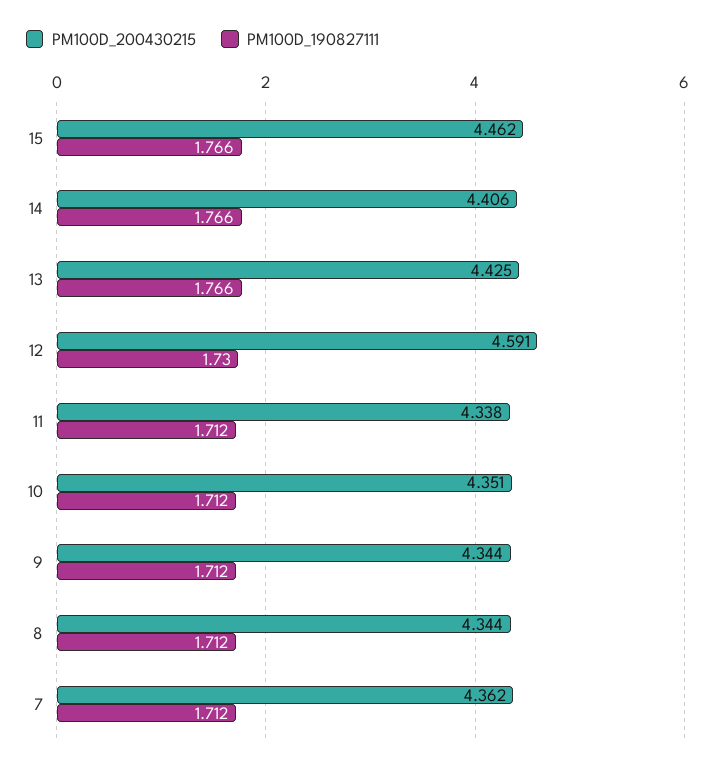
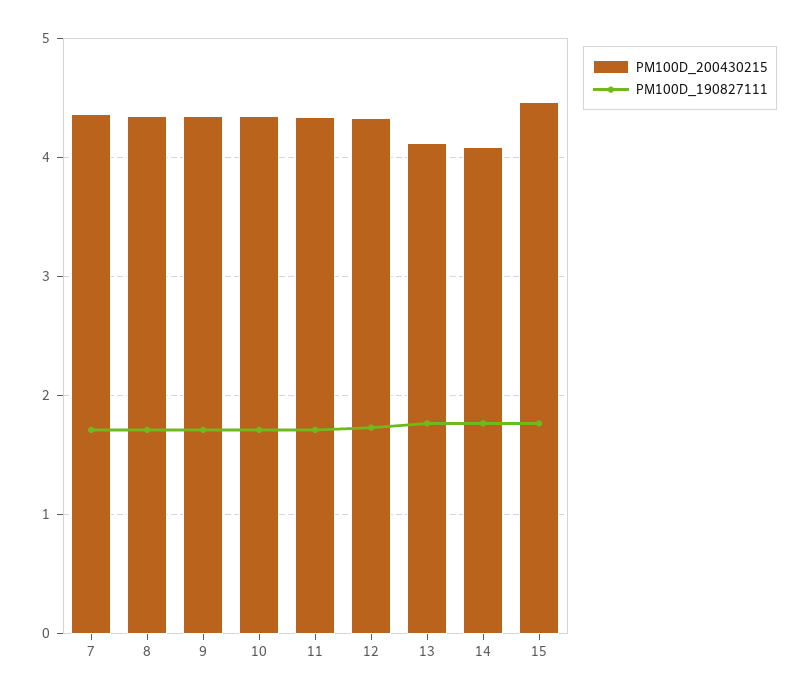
  {
    "PM100D_200430215": {
      "15": 4.462,
-     "14": 4.406,
+     "14": 4.1,
-     "13": 4.425,
+     "13": 4.1,
-     "12": 4.591,
+     "12": 4.3,
      "11": 4.338,
      "10": 4.351,
      "9": 4.344,
      "8": 4.344,
      "7": 4.362
    },
    "PM100D_190827111": {
      "15": 1.766,
      "14": 1.766,
      "13": 1.766,
      "12": 1.73,
      "11": 1.712,
      "10": 1.712,
      "9": 1.712,
      "8": 1.712,
      "7": 1.712
    }
  }

